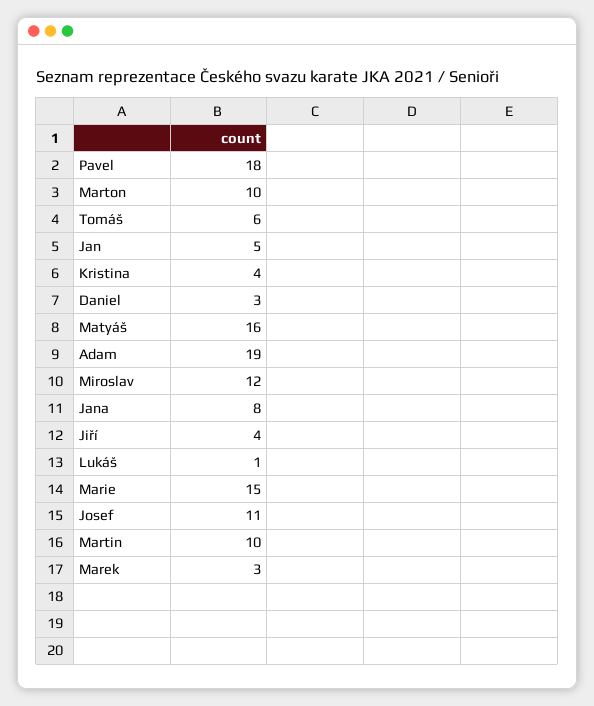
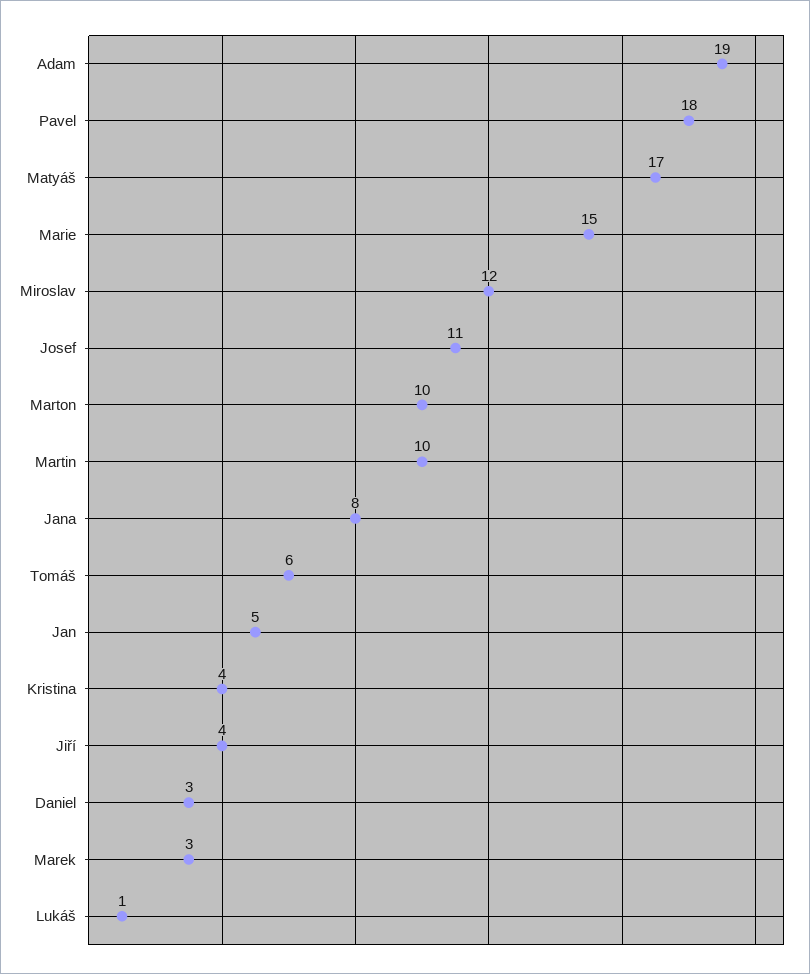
  {
    "Pavel": 18,
    "Marton": 10,
    "Tomáš": 6,
    "Jan": 5,
    "Kristina": 4,
    "Daniel": 3,
-   "Matyáš": 16,
+   "Matyáš": 17,
    "Adam": 19,
    "Miroslav": 12,
    "Jana": 8,
    "Jiří": 4,
    "Lukáš": 1,
    "Marie": 15,
    "Josef": 11,
    "Martin": 10,
    "Marek": 3
  }

